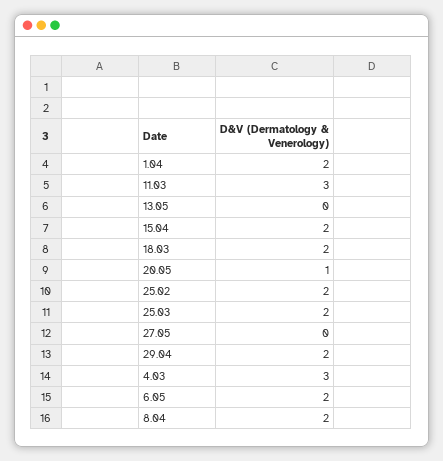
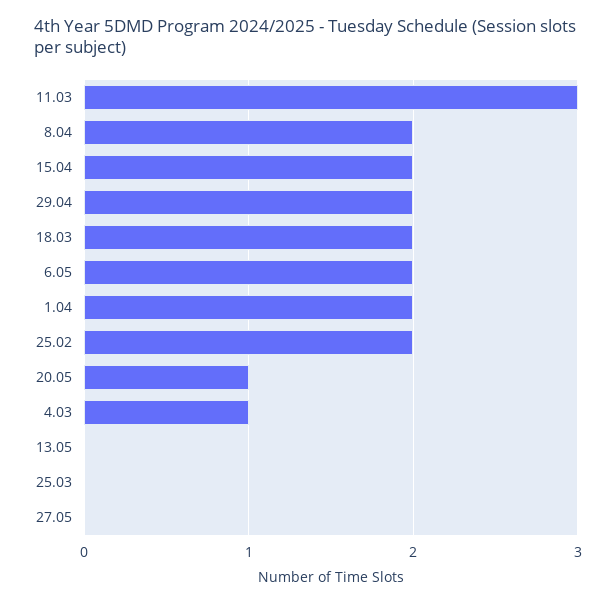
  {
    "1.04": 2,
    "11.03": 3,
    "13.05": 0,
    "15.04": 2,
    "18.03": 2,
    "20.05": 1,
    "25.02": 2,
-   "25.03": 2,
+   "25.03": 0,
    "27.05": 0,
    "29.04": 2,
-   "4.03": 3,
+   "4.03": 1,
    "6.05": 2,
    "8.04": 2
  }

